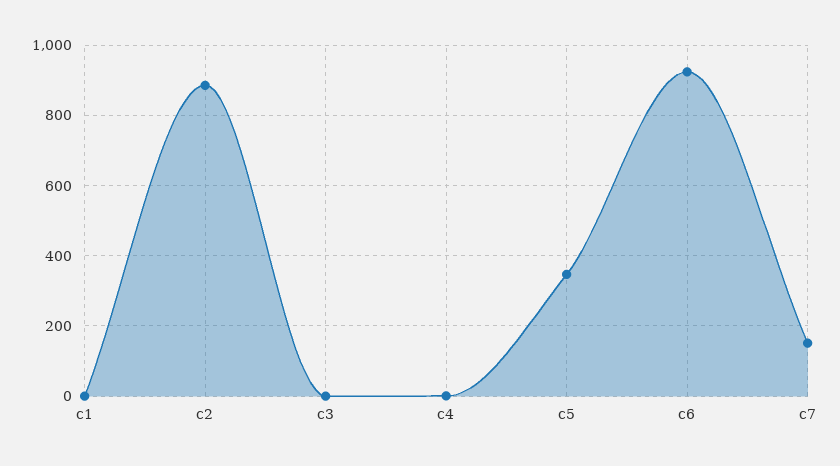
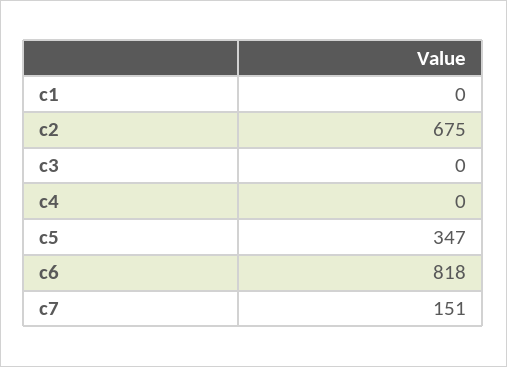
  {
    "c1": 0,
-   "c2": 880,
+   "c2": 675,
    "c3": 0,
    "c4": 0,
    "c5": 347,
-   "c6": 920,
+   "c6": 818,
    "c7": 151
  }

